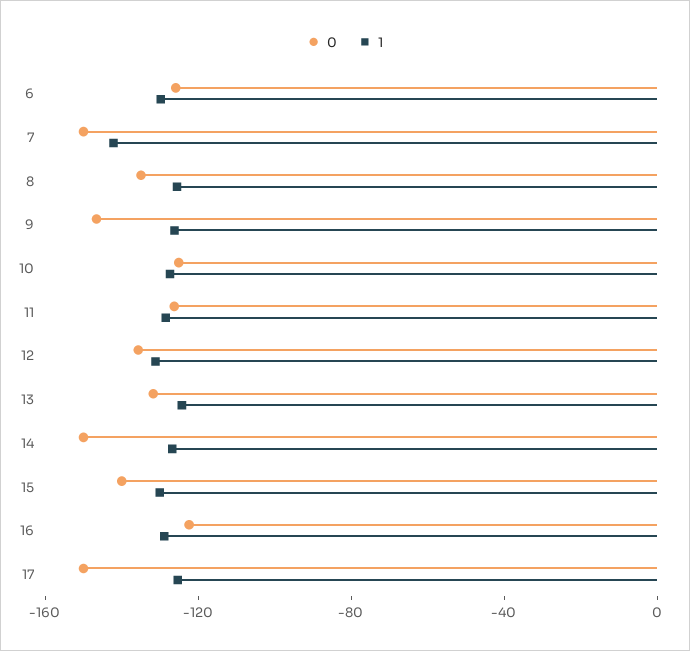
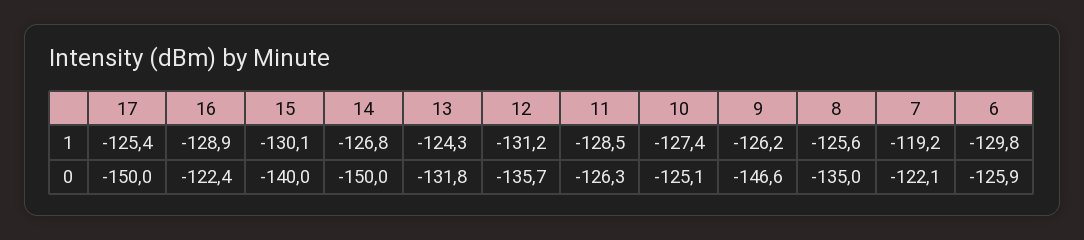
  {
    "0": {
      "6": -125.9,
-     "7": -150,
+     "7": -122.1,
      "8": -135,
      "9": -146.6,
      "10": -125.1,
      "11": -126.3,
      "12": -135.7,
      "13": -131.8,
      "14": -150,
      "15": -140,
      "16": -122.4,
      "17": -150
    },
    "1": {
      "6": -129.8,
-     "7": -140,
+     "7": -119.2,
      "8": -125.6,
      "9": -126.2,
      "10": -127.4,
      "11": -128.5,
      "12": -131.2,
      "13": -124.3,
      "14": -126.8,
      "15": -130.1,
      "16": -128.9,
      "17": -125.4
    }
  }

